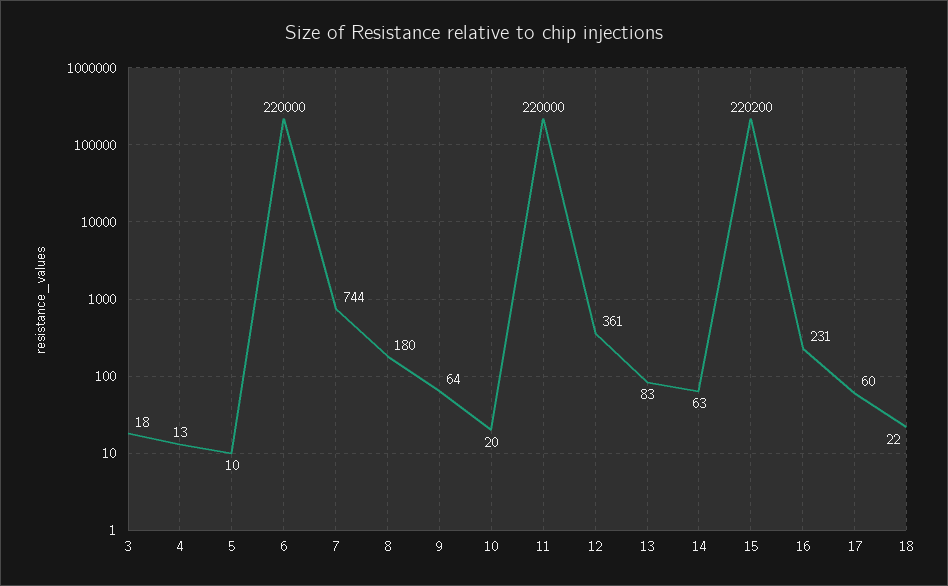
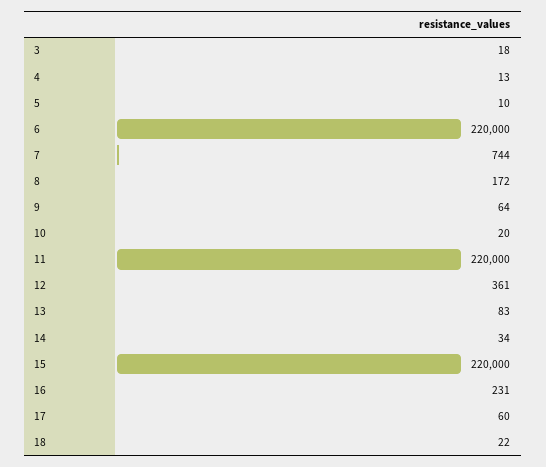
  {
    "3": 18,
    "4": 13,
    "5": 10,
    "6": 220000,
    "7": 744,
-   "8": 180,
+   "8": 172,
    "9": 64,
    "10": 20,
    "11": 220000,
    "12": 361,
    "13": 83,
-   "14": 63,
+   "14": 34,
-   "15": 220200,
+   "15": 220000,
    "16": 231,
    "17": 60,
    "18": 22
  }

